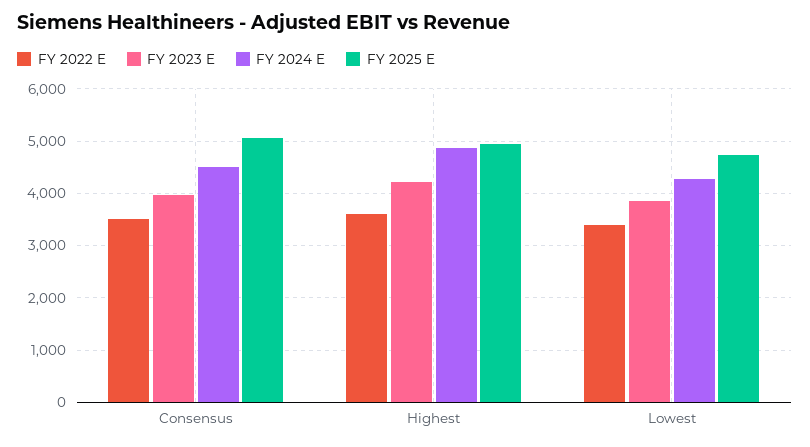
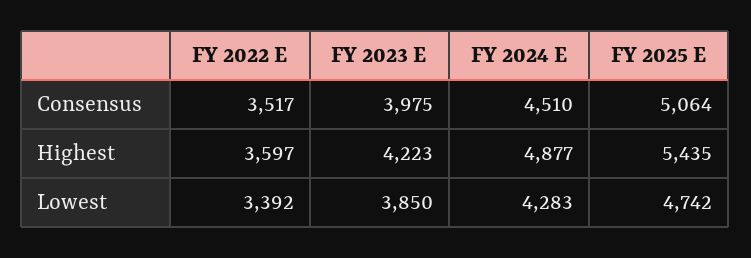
  {
    "FY 2022 E": {
      "Consensus": 3517,
      "Highest": 3597,
      "Lowest": 3392
    },
    "FY 2023 E": {
      "Consensus": 3975,
      "Highest": 4223,
      "Lowest": 3850
    },
    "FY 2024 E": {
      "Consensus": 4510,
      "Highest": 4877,
      "Lowest": 4283
    },
    "FY 2025 E": {
      "Consensus": 5064,
-     "Highest": 5000,
+     "Highest": 5435,
      "Lowest": 4742
    }
  }

